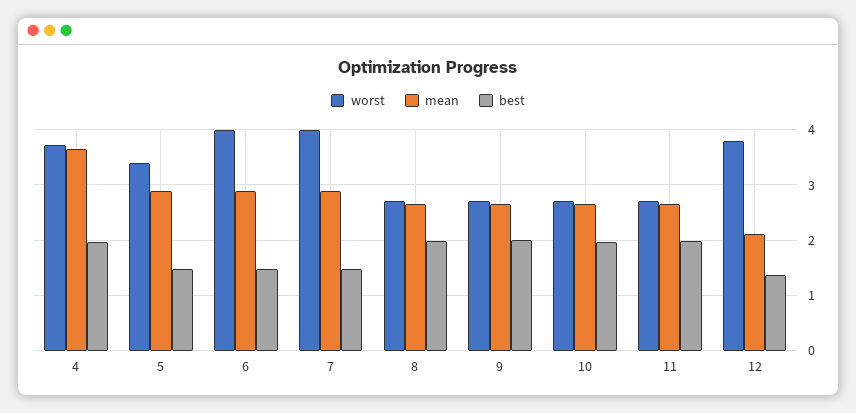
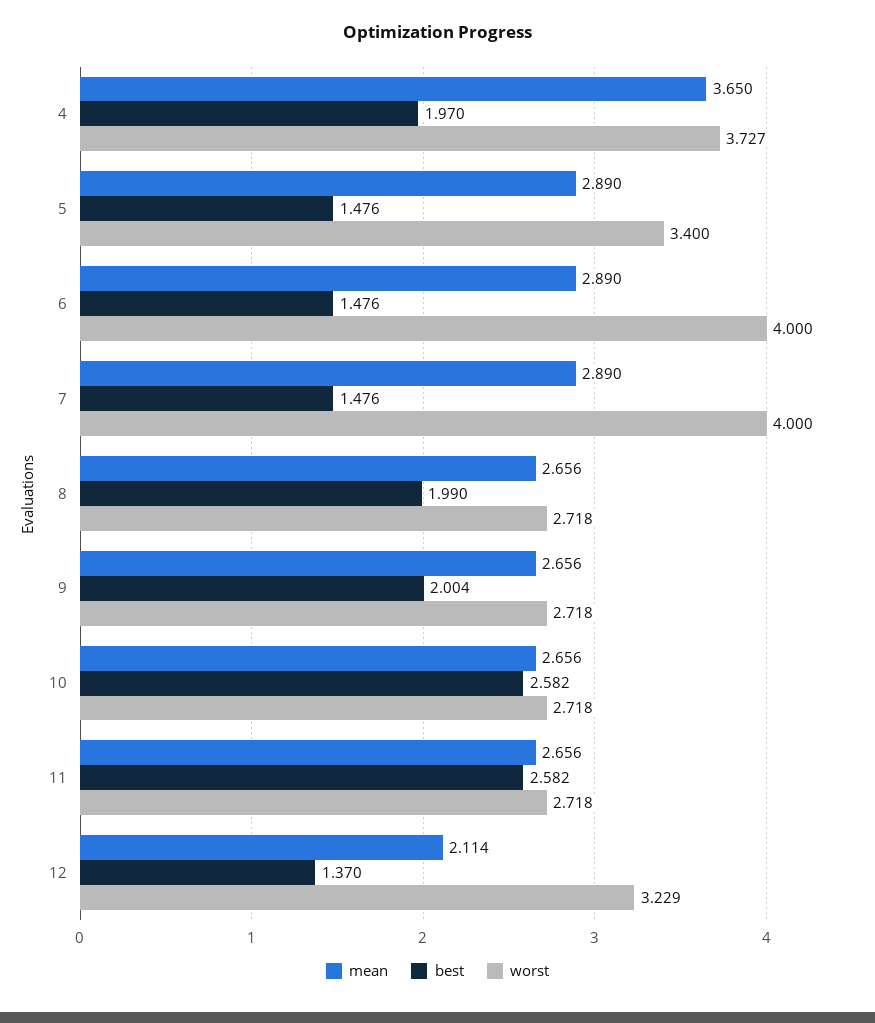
  {
    "worst": {
      "4": 3.727,
      "5": 3.4,
      "6": 4,
      "7": 4,
      "8": 2.718,
      "9": 2.718,
      "10": 2.718,
      "11": 2.718,
-     "12": 3.8
+     "12": 3.229
    },
    "mean": {
      "4": 3.65,
      "5": 2.89,
      "6": 2.89,
      "7": 2.89,
      "8": 2.656,
      "9": 2.656,
      "10": 2.656,
      "11": 2.656,
      "12": 2.114
    },
    "best": {
      "4": 1.97,
      "5": 1.476,
      "6": 1.476,
      "7": 1.476,
      "8": 1.99,
      "9": 2.004,
-     "10": 2,
+     "10": 2.582,
-     "11": 2,
+     "11": 2.582,
      "12": 1.37
    }
  }

